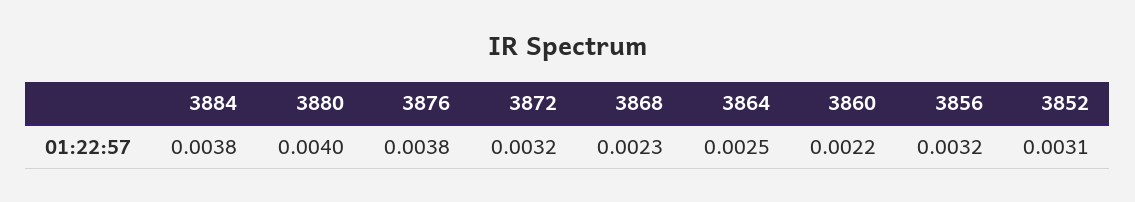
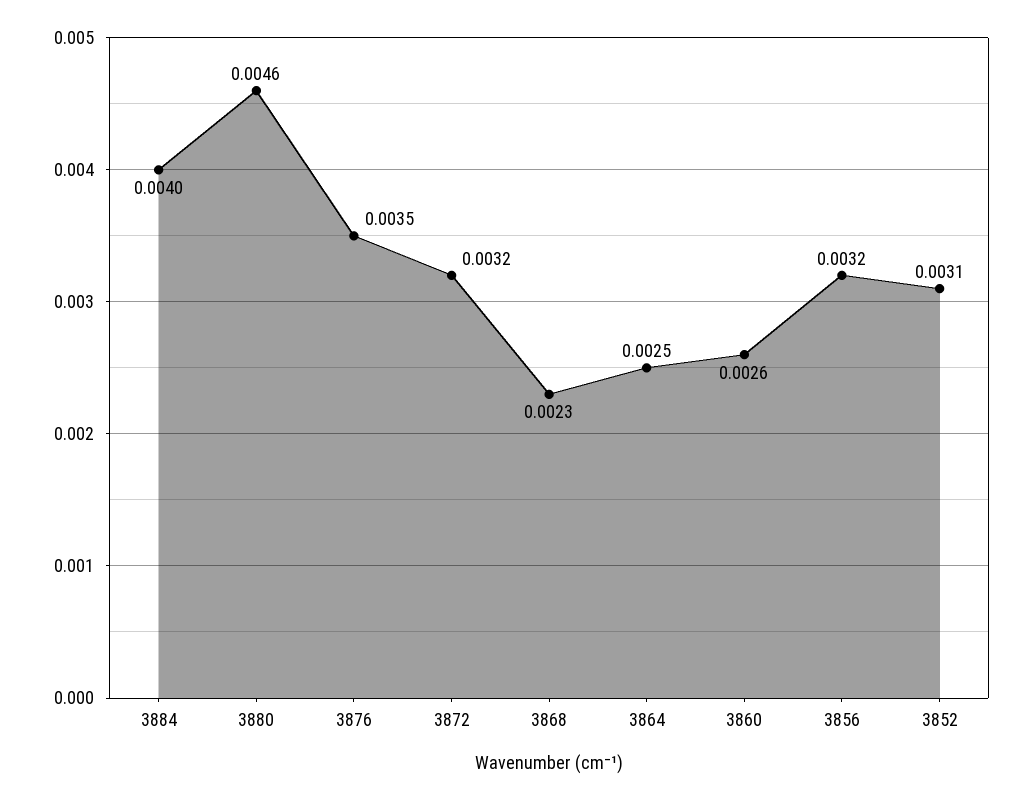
  {
-   "3884": 0.0038,
+   "3884": 0.004,
-   "3880": 0.004,
+   "3880": 0.0046,
-   "3876": 0.0038,
+   "3876": 0.0035,
    "3872": 0.0032,
    "3868": 0.0023,
    "3864": 0.0025,
-   "3860": 0.0022,
+   "3860": 0.0026,
    "3856": 0.0032,
    "3852": 0.0031
  }

